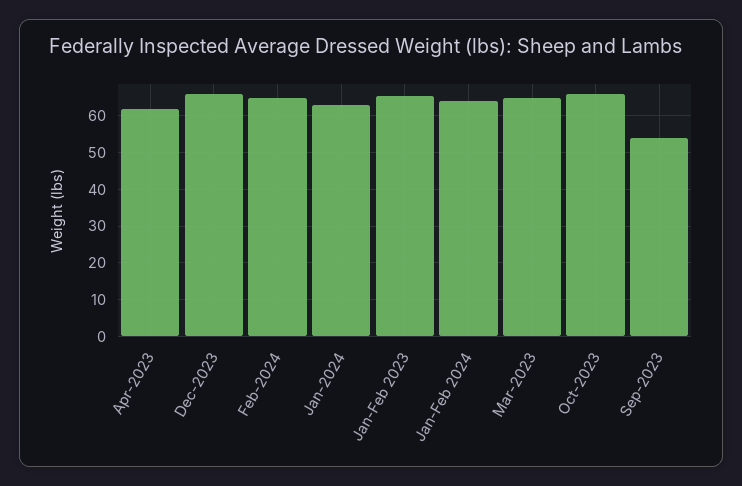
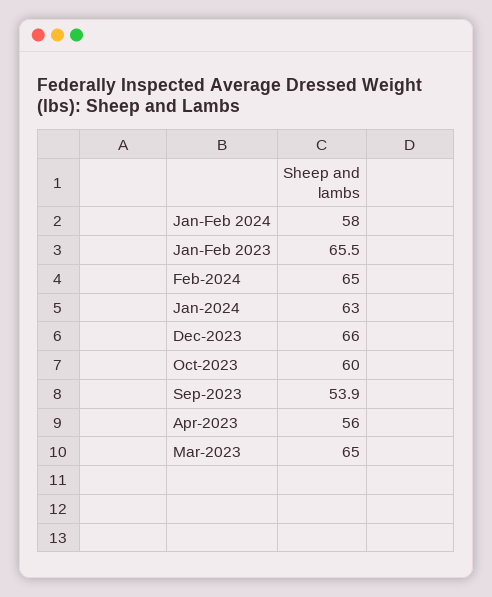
  {
-   "Apr-2023": 62,
+   "Apr-2023": 56,
    "Dec-2023": 66,
    "Feb-2024": 65,
    "Jan-2024": 63,
    "Jan-Feb 2023": 65.5,
-   "Jan-Feb 2024": 64,
+   "Jan-Feb 2024": 58,
    "Mar-2023": 65,
-   "Oct-2023": 66,
+   "Oct-2023": 60,
    "Sep-2023": 53.9
  }

